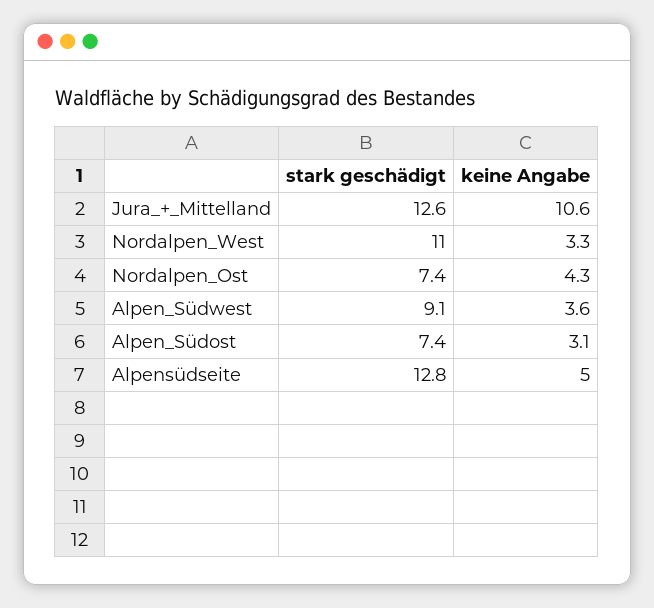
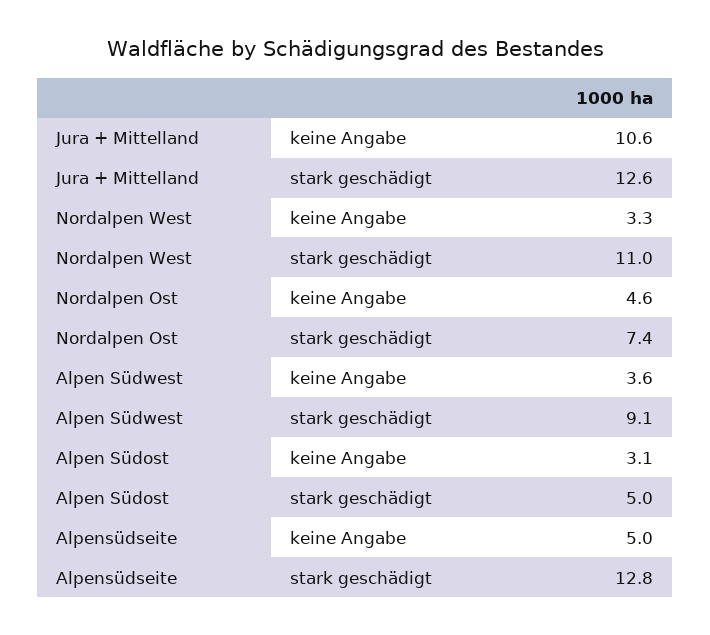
  {
    "stark geschädigt": {
      "Jura_+_Mittelland": 12.6,
      "Nordalpen_West": 11,
      "Nordalpen_Ost": 7.4,
      "Alpen_Südwest": 9.1,
-     "Alpen_Südost": 7.4,
+     "Alpen_Südost": 5,
      "Alpensüdseite": 12.8
    },
    "keine Angabe": {
      "Jura_+_Mittelland": 10.6,
      "Nordalpen_West": 3.3,
-     "Nordalpen_Ost": 4.3,
+     "Nordalpen_Ost": 4.6,
      "Alpen_Südwest": 3.6,
      "Alpen_Südost": 3.1,
      "Alpensüdseite": 5
    }
  }

